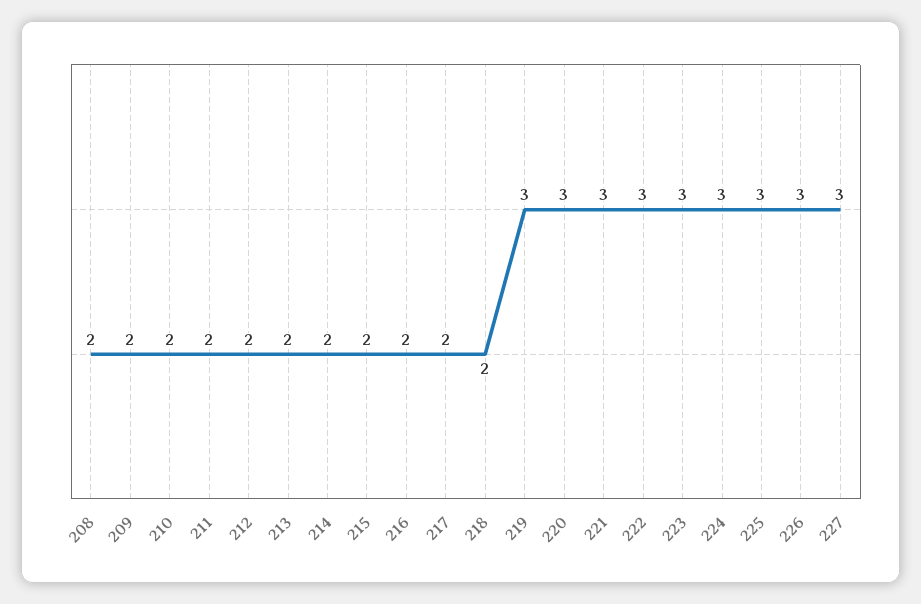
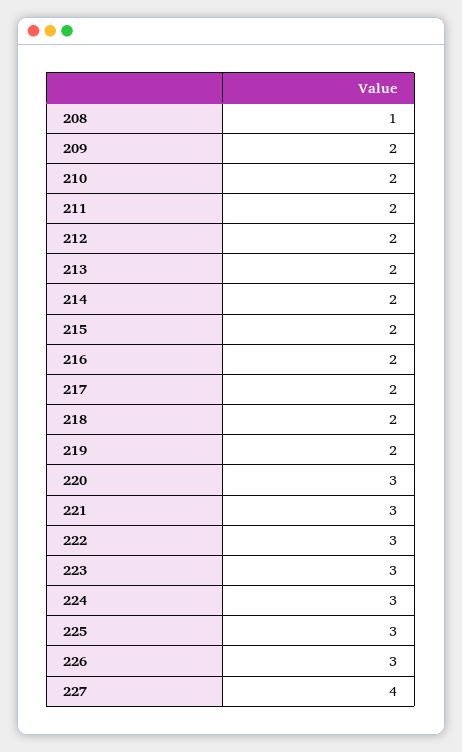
  {
-   "208": 2,
+   "208": 1,
    "209": 2,
    "210": 2,
    "211": 2,
    "212": 2,
    "213": 2,
    "214": 2,
    "215": 2,
    "216": 2,
    "217": 2,
    "218": 2,
-   "219": 3,
+   "219": 2,
    "220": 3,
    "221": 3,
    "222": 3,
    "223": 3,
    "224": 3,
    "225": 3,
    "226": 3,
-   "227": 3
+   "227": 4
  }

